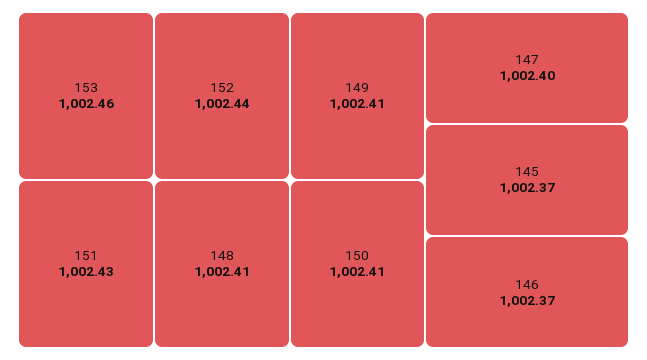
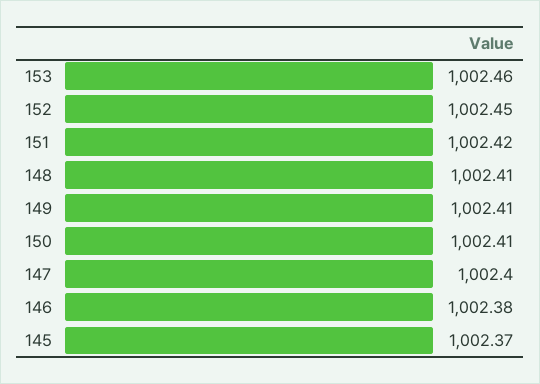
  {
    "153": 1002.46,
-   "152": 1002.44,
+   "152": 1002.45,
-   "151": 1002.43,
+   "151": 1002.42,
    "148": 1002.41,
    "149": 1002.41,
    "150": 1002.41,
    "147": 1002.4,
    "145": 1002.37,
-   "146": 1002.37
+   "146": 1002.38
  }

